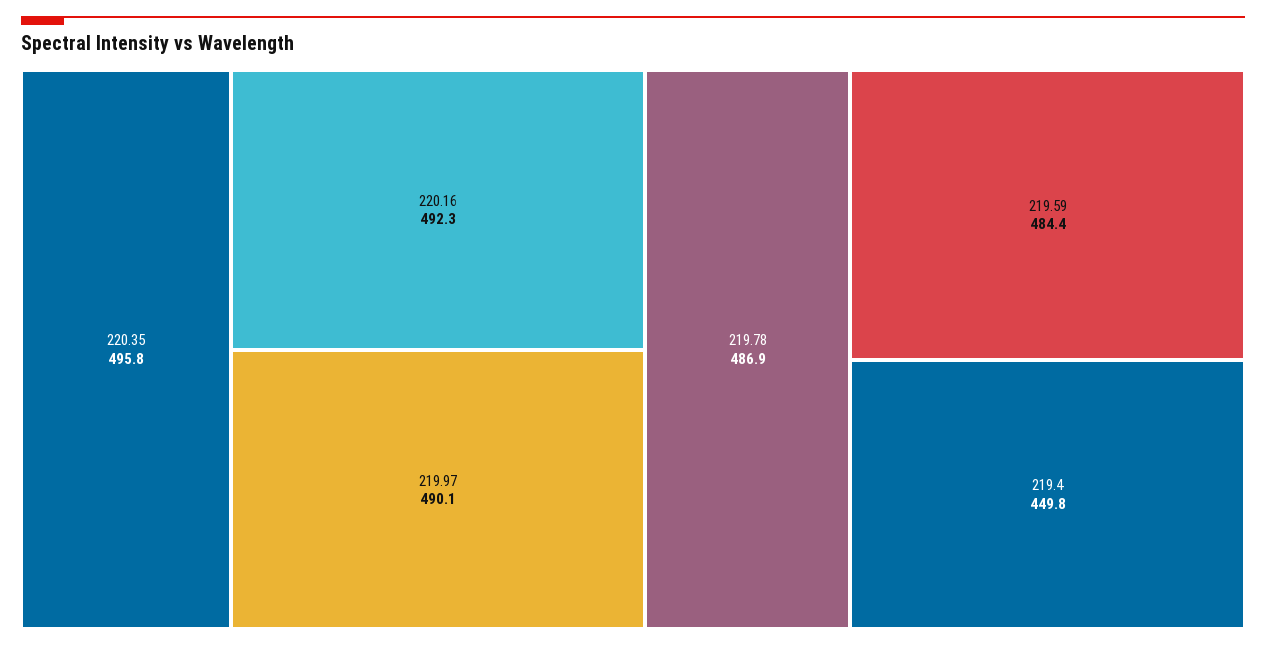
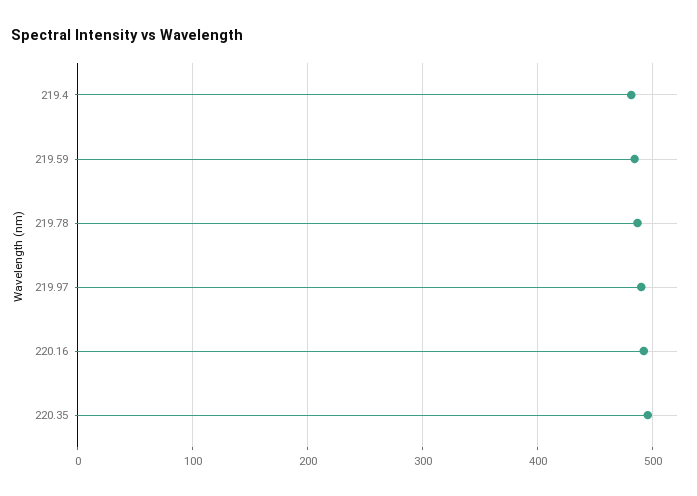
  {
    "220.35": 495.8,
    "220.16": 492.3,
    "219.97": 490.1,
    "219.78": 486.9,
    "219.59": 484.4,
-   "219.4": 449.8
+   "219.4": 480
  }

